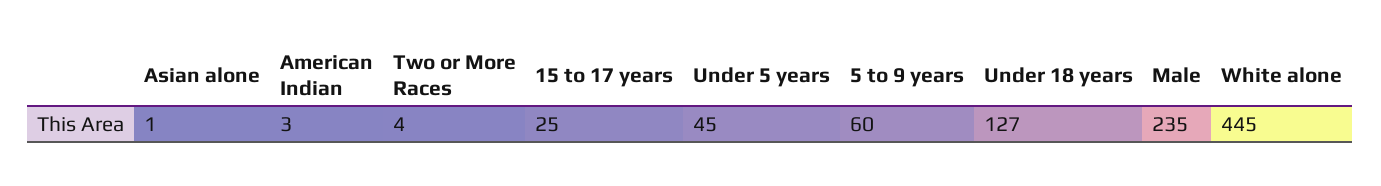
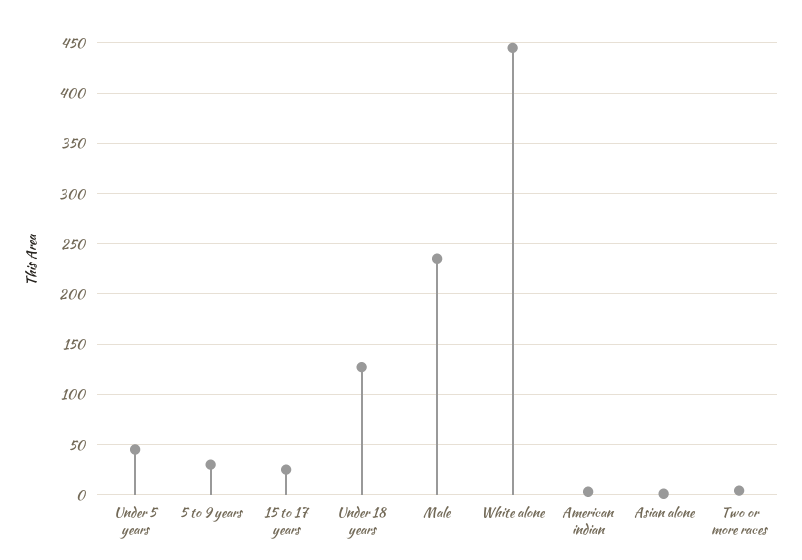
  {
    "Asian alone": 1,
    "American Indian": 3,
    "Two or More Races": 4,
    "15 to 17 years": 25,
    "Under 5 years": 45,
-   "5 to 9 years": 60,
+   "5 to 9 years": 30,
    "Under 18 years": 127,
    "Male": 235,
    "White alone": 445
  }

